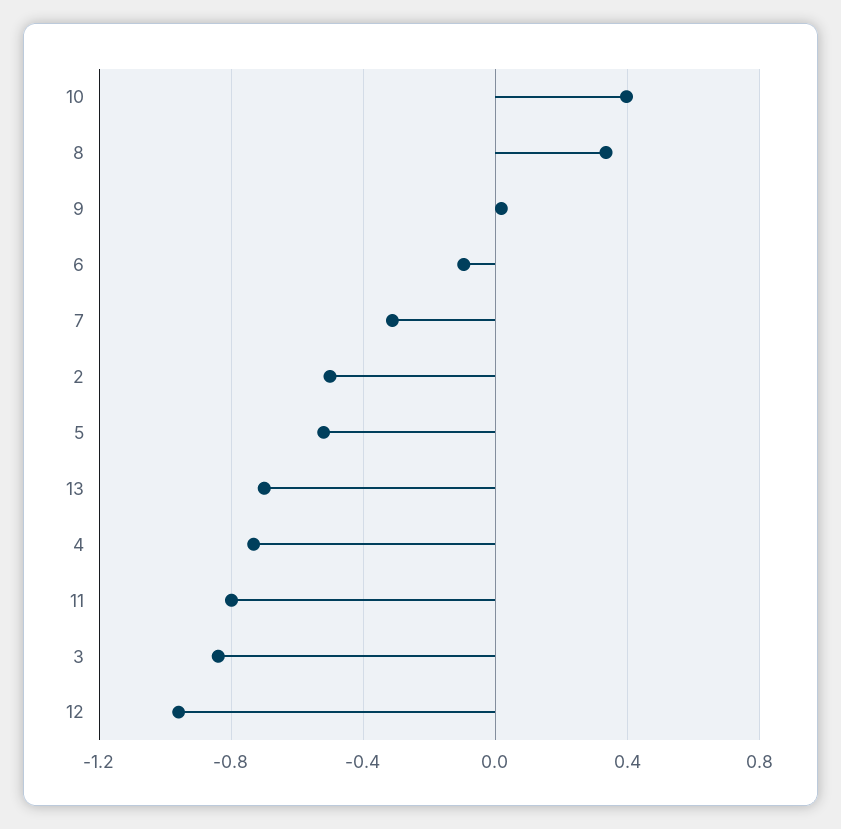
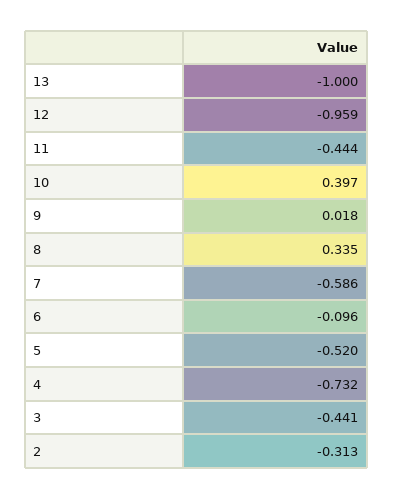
  {
    "10": 0.397,
    "8": 0.335,
    "9": 0.018,
    "6": -0.096,
-   "7": -0.3,
+   "7": -0.586,
-   "2": -0.5,
+   "2": -0.313,
    "5": -0.52,
-   "13": -0.7,
+   "13": -1,
    "4": -0.732,
-   "11": -0.8,
+   "11": -0.444,
-   "3": -0.85,
+   "3": -0.441,
    "12": -0.959
  }

